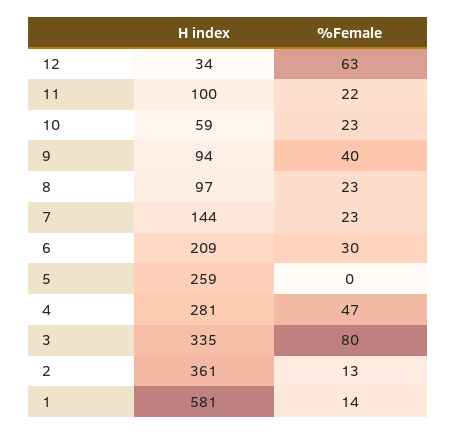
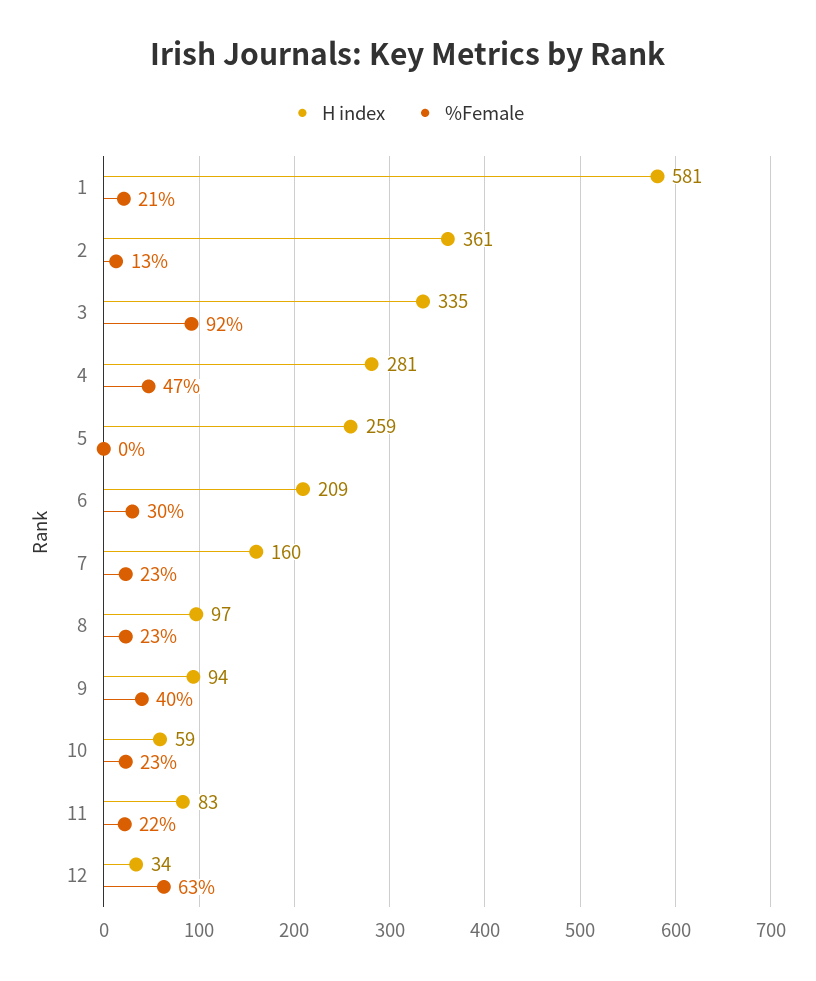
  {
    "H index": {
      "12": 34,
-     "11": 100,
+     "11": 83,
      "10": 59,
      "9": 94,
      "8": 97,
-     "7": 144,
+     "7": 160,
      "6": 209,
      "5": 259,
      "4": 281,
      "3": 335,
      "2": 361,
      "1": 581
    },
    "%Female": {
      "12": 63,
      "11": 22,
      "10": 23,
      "9": 40,
      "8": 23,
      "7": 23,
      "6": 30,
      "5": 0,
      "4": 47,
-     "3": 80,
+     "3": 92,
      "2": 13,
-     "1": 14
+     "1": 21
    }
  }

